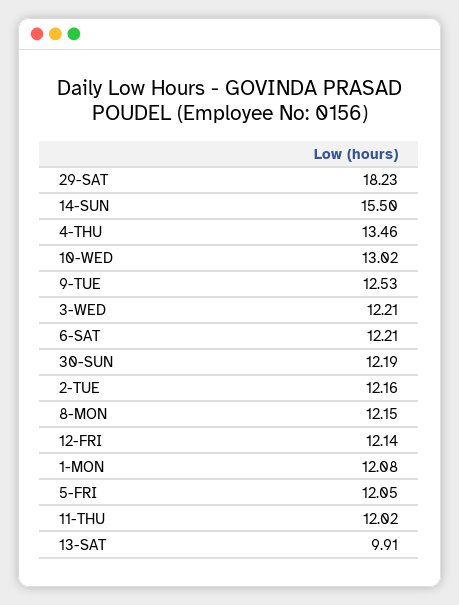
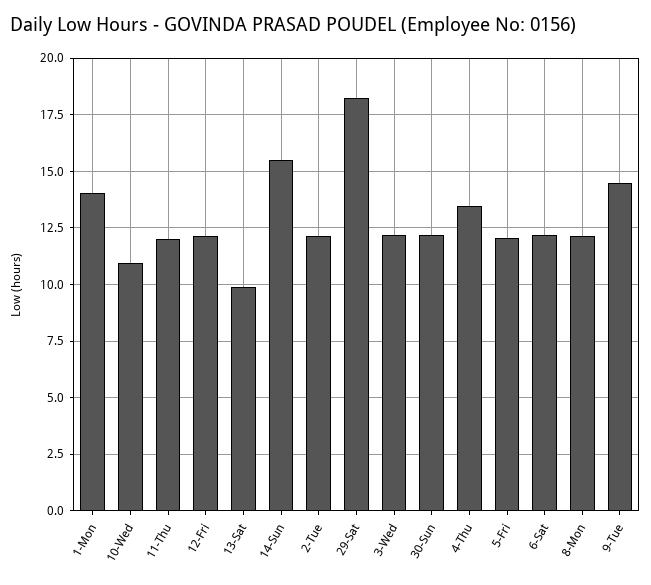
  {
    "29-SAT": 18.23,
    "14-SUN": 15.5,
    "4-THU": 13.46,
-   "10-WED": 13.02,
+   "10-WED": 11,
-   "9-TUE": 12.53,
+   "9-TUE": 14.5,
    "3-WED": 12.21,
    "6-SAT": 12.21,
    "30-SUN": 12.19,
    "2-TUE": 12.16,
    "8-MON": 12.15,
    "12-FRI": 12.14,
-   "1-MON": 12.08,
+   "1-MON": 14,
    "5-FRI": 12.05,
    "11-THU": 12.02,
    "13-SAT": 9.91
  }

